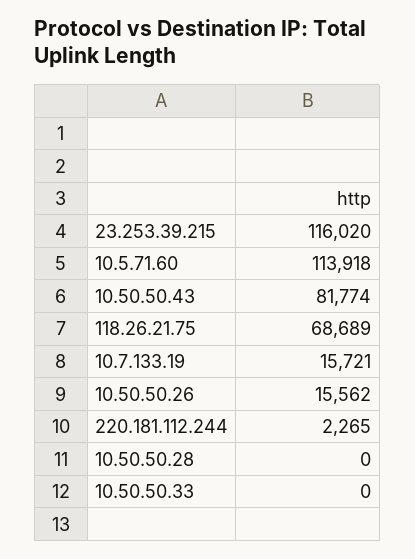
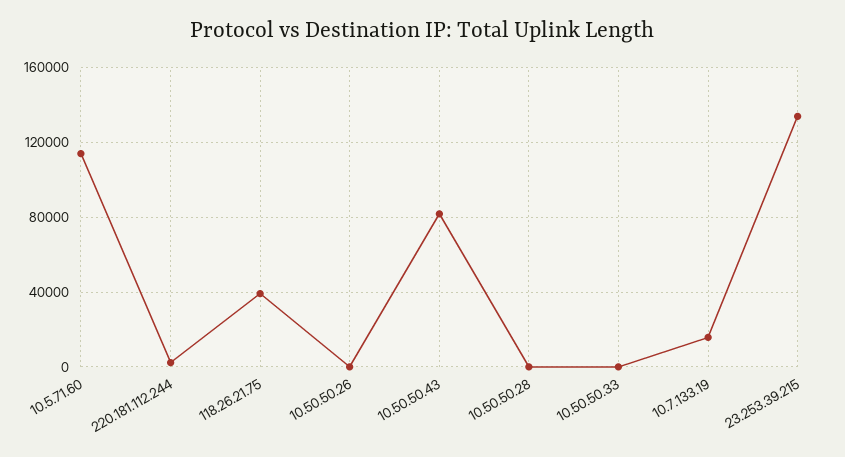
  {
-   "23.253.39.215": 116020,
+   "23.253.39.215": 135000,
    "10.5.71.60": 113918,
    "10.50.50.43": 81774,
-   "118.26.21.75": 68689,
+   "118.26.21.75": 40000,
    "10.7.133.19": 15721,
-   "10.50.50.26": 15562,
+   "10.50.50.26": 0,
    "220.181.112.244": 2265,
    "10.50.50.28": 0,
    "10.50.50.33": 0
  }

